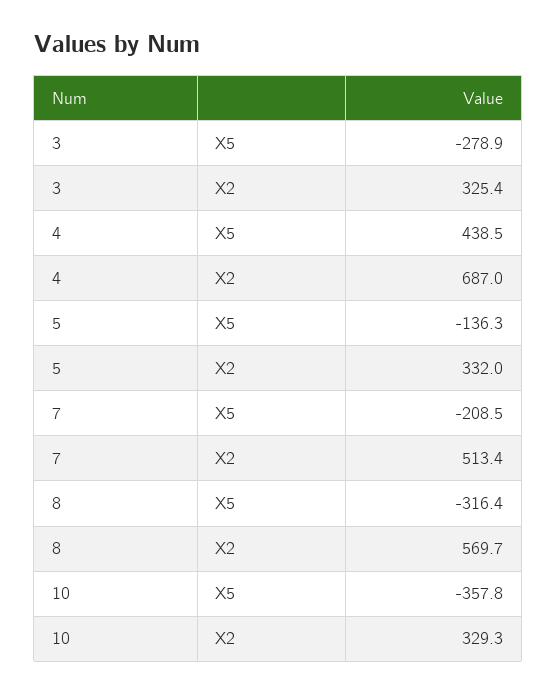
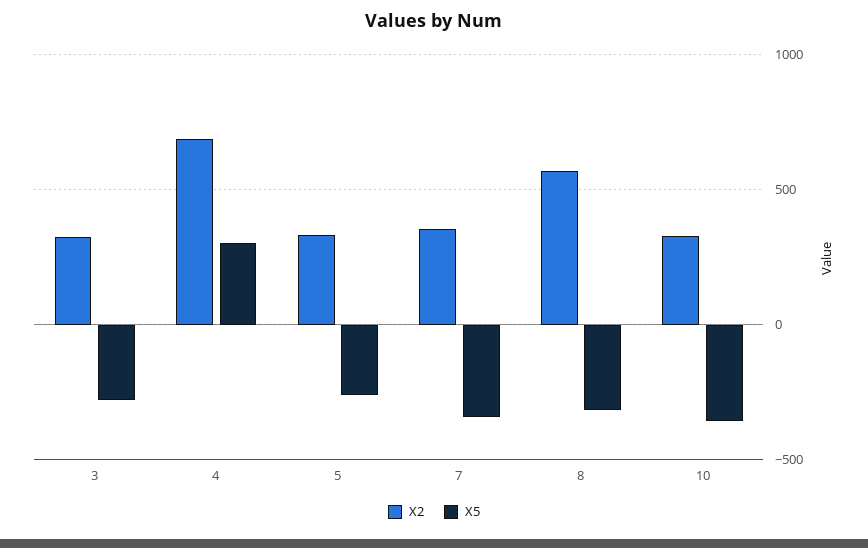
  {
    "X5": {
      "3": -278.9,
-     "4": 438.5,
+     "4": 300,
-     "5": -136.3,
+     "5": -250,
-     "7": -208.5,
+     "7": -350,
      "8": -316.4,
      "10": -357.8
    },
    "X2": {
      "3": 325.4,
      "4": 687,
      "5": 332,
-     "7": 513.4,
+     "7": 350,
      "8": 569.7,
      "10": 329.3
    }
  }

